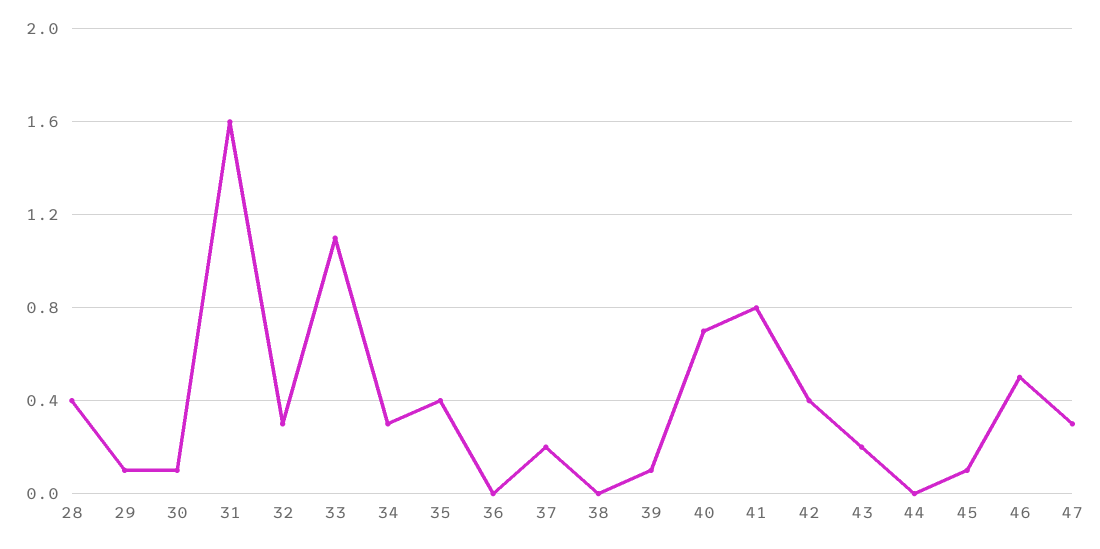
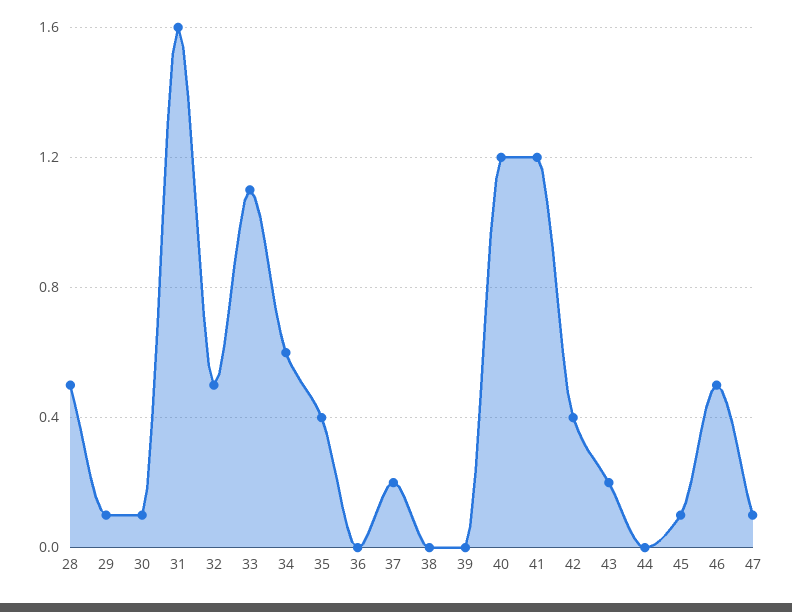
  {
-   "28": 0.4,
+   "28": 0.5,
    "29": 0.1,
    "30": 0.1,
    "31": 1.6,
-   "32": 0.3,
+   "32": 0.5,
    "33": 1.1,
-   "34": 0.3,
+   "34": 0.6,
    "35": 0.4,
    "36": 0,
    "37": 0.2,
    "38": 0,
-   "39": 0.1,
+   "39": 0,
-   "40": 0.7,
+   "40": 1.2,
-   "41": 0.8,
+   "41": 1.2,
    "42": 0.4,
    "43": 0.2,
    "44": 0,
    "45": 0.1,
    "46": 0.5,
-   "47": 0.3
+   "47": 0.1
  }

